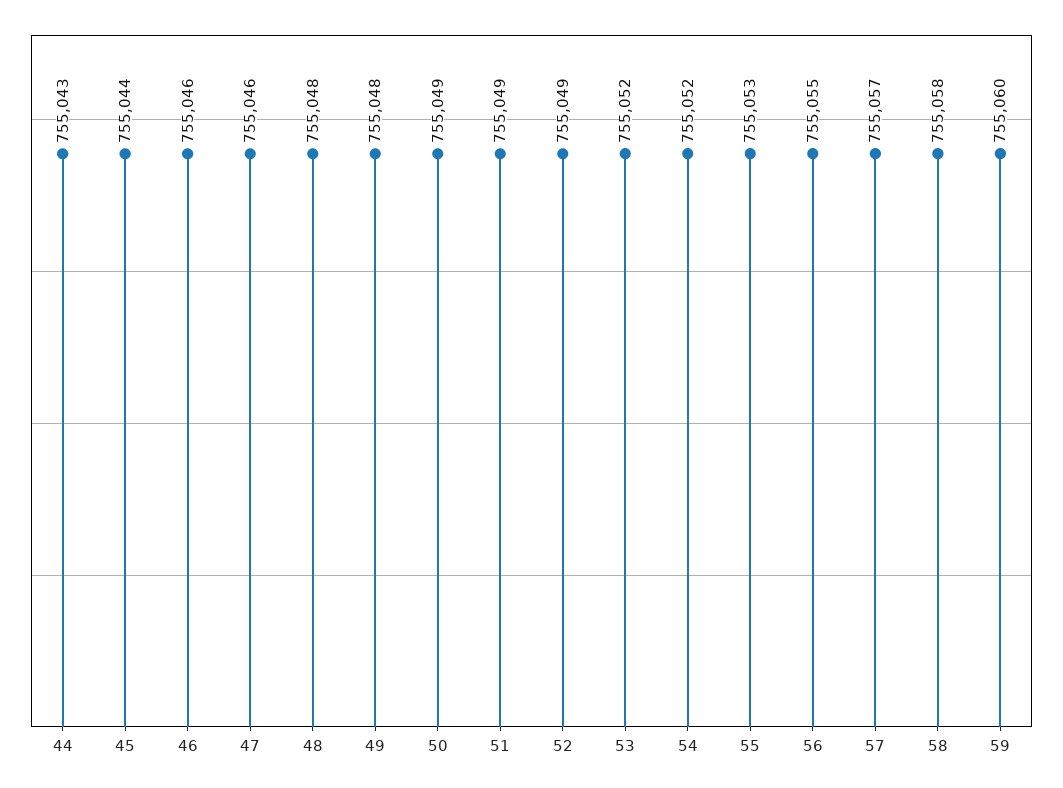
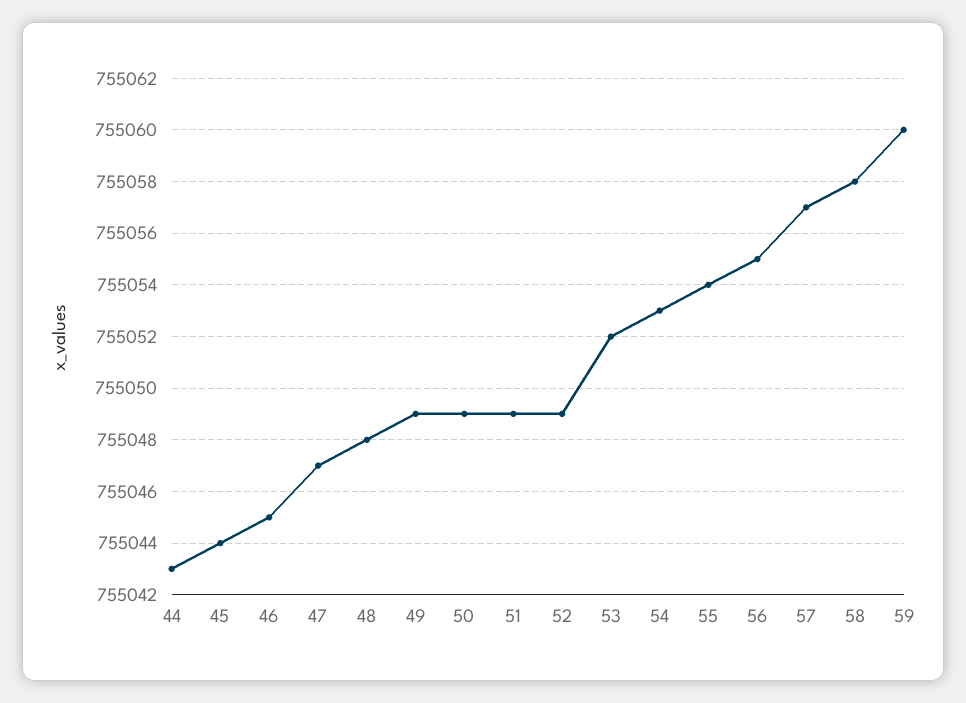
  {
    "44": 755043,
    "45": 755044,
-   "46": 755046,
+   "46": 755045,
-   "47": 755046,
+   "47": 755047,
    "48": 755048,
-   "49": 755048,
+   "49": 755049,
    "50": 755049,
    "51": 755049,
    "52": 755049,
    "53": 755052,
-   "54": 755052,
+   "54": 755053,
-   "55": 755053,
+   "55": 755054,
    "56": 755055,
    "57": 755057,
    "58": 755058,
    "59": 755060
  }

